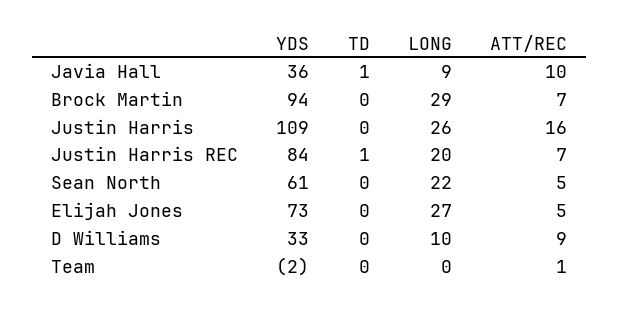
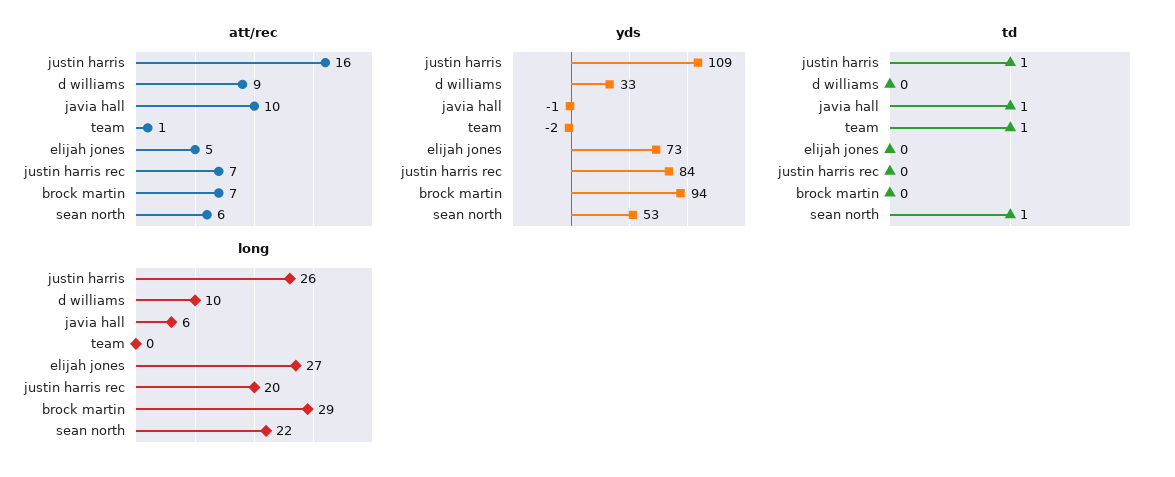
  {
    "YDS": {
-     "Javia Hall": 36,
+     "Javia Hall": -1,
      "Brock Martin": 94,
      "Justin Harris": 109,
      "Justin Harris REC": 84,
-     "Sean North": 61,
+     "Sean North": 53,
      "Elijah Jones": 73,
      "D Williams": 33,
      "Team": -2
    },
    "TD": {
      "Javia Hall": 1,
      "Brock Martin": 0,
-     "Justin Harris": 0,
+     "Justin Harris": 1,
-     "Justin Harris REC": 1,
+     "Justin Harris REC": 0,
-     "Sean North": 0,
+     "Sean North": 1,
      "Elijah Jones": 0,
      "D Williams": 0,
-     "Team": 0
+     "Team": 1
    },
    "LONG": {
-     "Javia Hall": 9,
+     "Javia Hall": 6,
      "Brock Martin": 29,
      "Justin Harris": 26,
      "Justin Harris REC": 20,
      "Sean North": 22,
      "Elijah Jones": 27,
      "D Williams": 10,
      "Team": 0
    },
    "ATT/REC": {
      "Javia Hall": 10,
      "Brock Martin": 7,
      "Justin Harris": 16,
      "Justin Harris REC": 7,
-     "Sean North": 5,
+     "Sean North": 6,
      "Elijah Jones": 5,
      "D Williams": 9,
      "Team": 1
    }
  }

